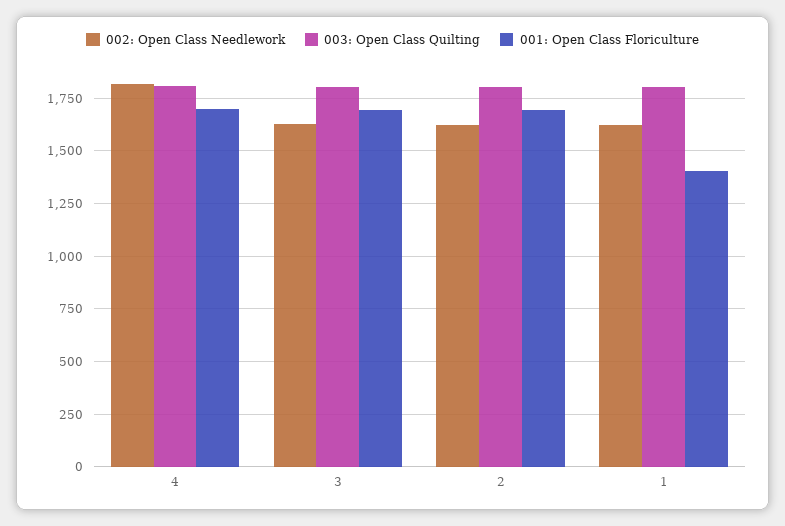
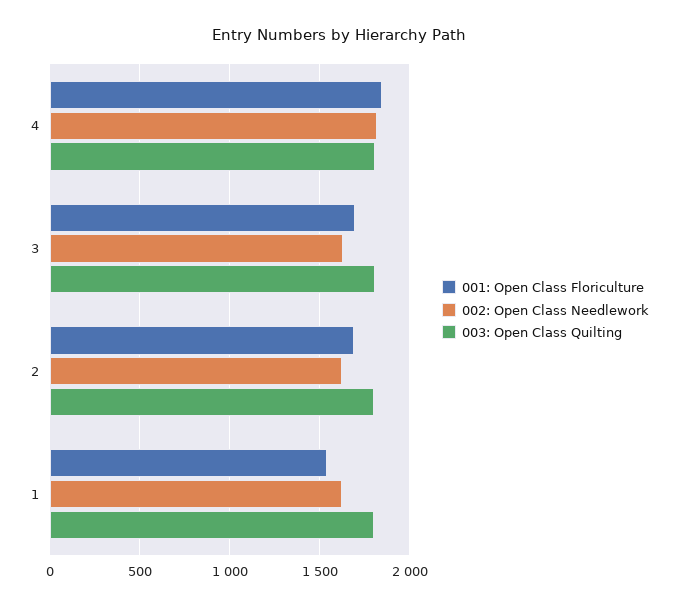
  {
    "002: Open Class Needlework": {
      "4": 1800,
      "3": 1650,
      "2": 1600,
      "1": 1600
    },
    "003: Open Class Quilting": {
      "4": 1800,
      "3": 1800,
      "2": 1800,
      "1": 1800
    },
    "001: Open Class Floriculture": {
-     "4": 1700,
+     "4": 1850,
      "3": 1700,
      "2": 1700,
-     "1": 1400
+     "1": 1550
    }
  }

